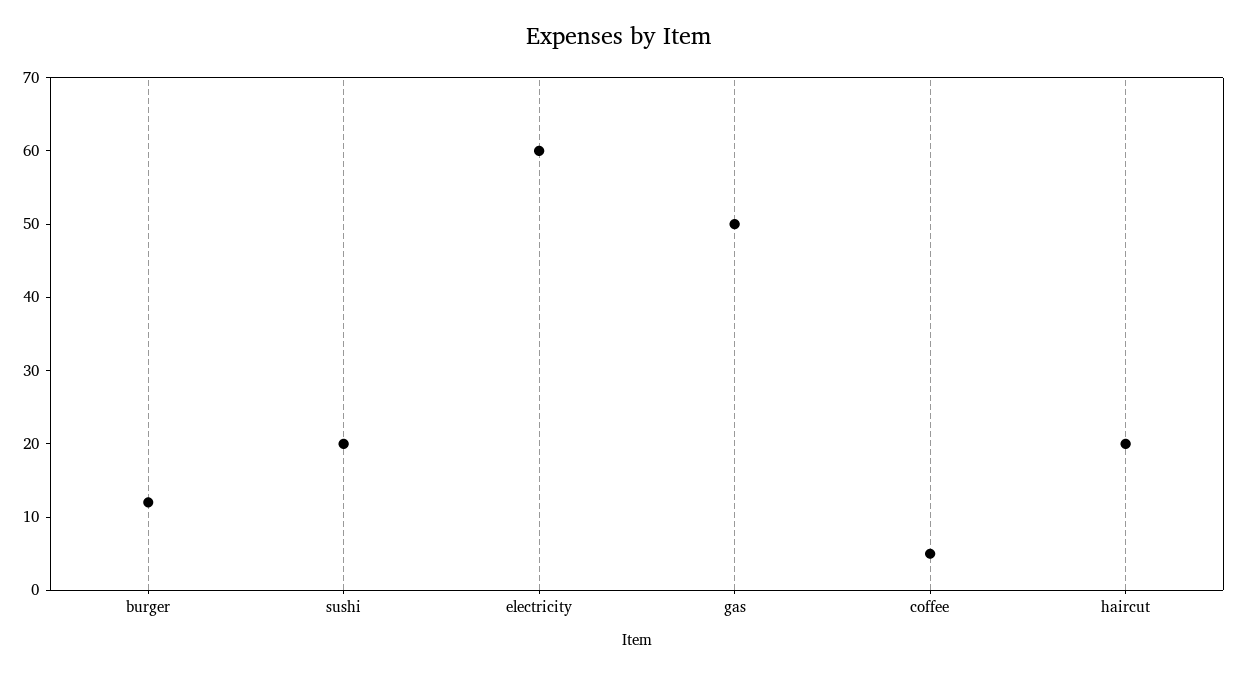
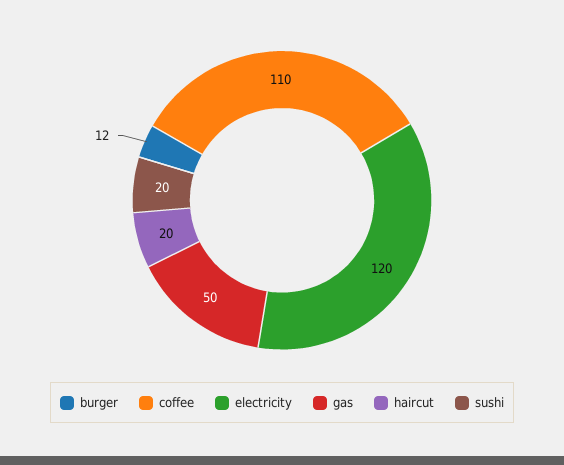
  {
    "burger": 12,
    "sushi": 20,
-   "electricity": 60,
+   "electricity": 120,
    "gas": 50,
-   "coffee": 5,
+   "coffee": 110,
    "haircut": 20
  }

